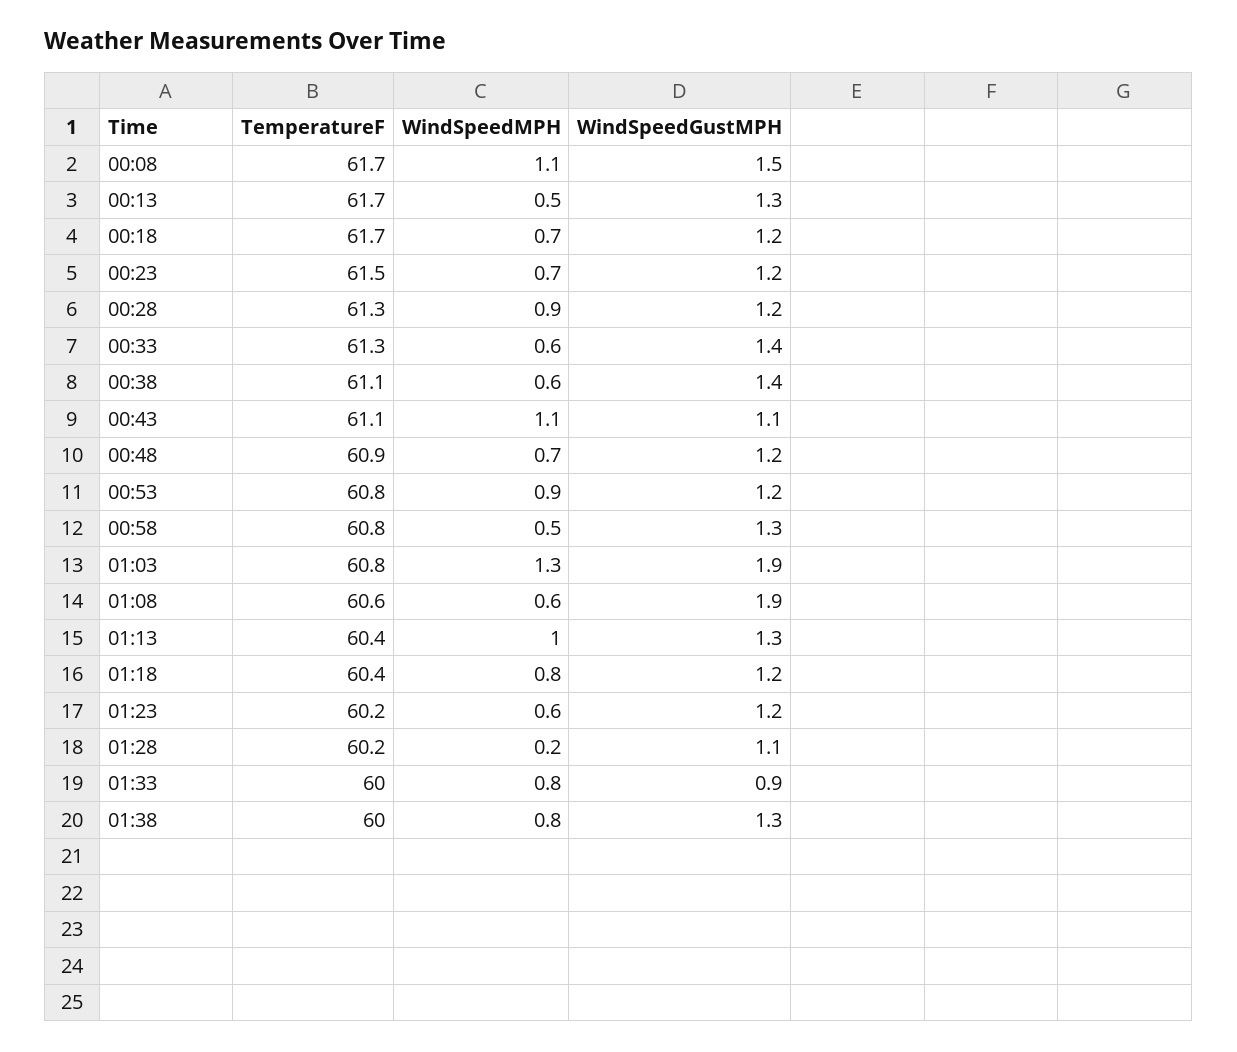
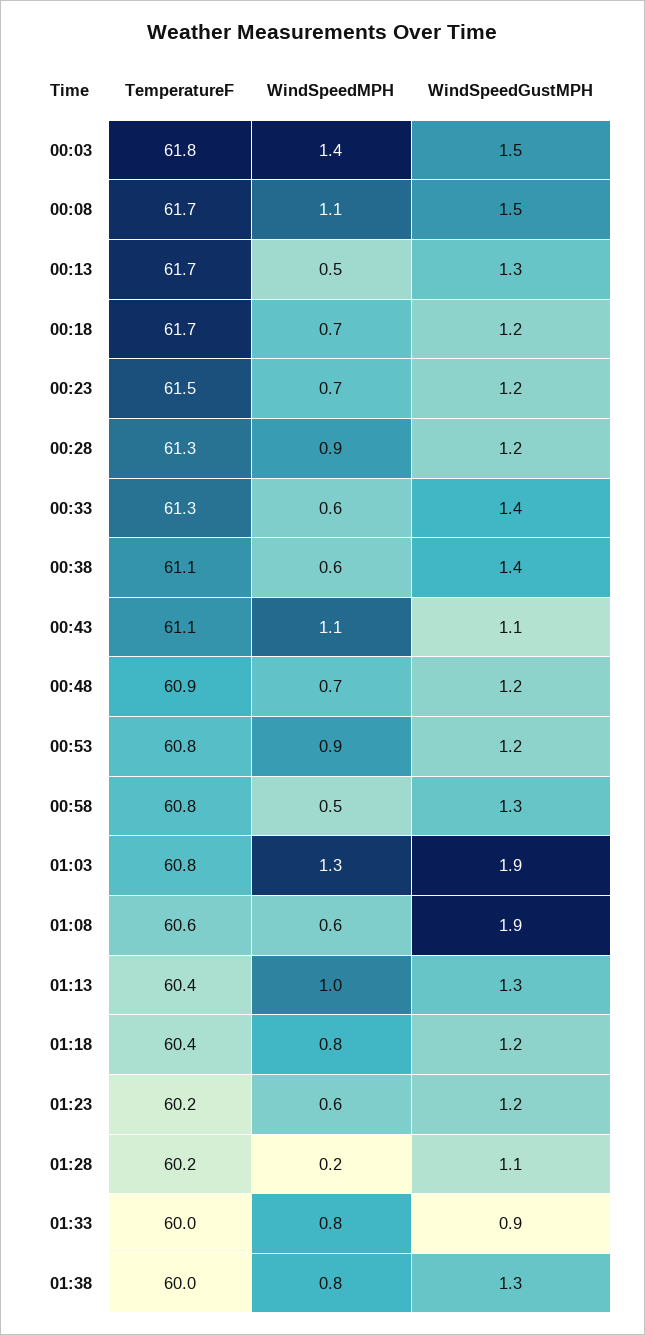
  {
    "TemperatureF": {
      "00:08": 61.7,
      "00:13": 61.7,
      "00:18": 61.7,
      "00:23": 61.5,
      "00:28": 61.3,
      "00:33": 61.3,
      "00:38": 61.1,
      "00:43": 61.1,
      "00:48": 60.9,
      "00:53": 60.8,
      "00:58": 60.8,
      "01:03": 60.8,
      "01:08": 60.6,
      "01:13": 60.4,
      "01:18": 60.4,
      "01:23": 60.2,
      "01:28": 60.2,
      "01:33": 60,
-     "01:38": 60
+     "01:38": 60,
+     "00:03": 61.8
    },
    "WindSpeedMPH": {
      "00:08": 1.1,
      "00:13": 0.5,
      "00:18": 0.7,
      "00:23": 0.7,
      "00:28": 0.9,
      "00:33": 0.6,
      "00:38": 0.6,
      "00:43": 1.1,
      "00:48": 0.7,
      "00:53": 0.9,
      "00:58": 0.5,
      "01:03": 1.3,
      "01:08": 0.6,
      "01:13": 1,
      "01:18": 0.8,
      "01:23": 0.6,
      "01:28": 0.2,
      "01:33": 0.8,
-     "01:38": 0.8
+     "01:38": 0.8,
+     "00:03": 1.4
    },
    "WindSpeedGustMPH": {
      "00:08": 1.5,
      "00:13": 1.3,
      "00:18": 1.2,
      "00:23": 1.2,
      "00:28": 1.2,
      "00:33": 1.4,
      "00:38": 1.4,
      "00:43": 1.1,
      "00:48": 1.2,
      "00:53": 1.2,
      "00:58": 1.3,
      "01:03": 1.9,
      "01:08": 1.9,
      "01:13": 1.3,
      "01:18": 1.2,
      "01:23": 1.2,
      "01:28": 1.1,
      "01:33": 0.9,
-     "01:38": 1.3
+     "01:38": 1.3,
+     "00:03": 1.5
    }
  }

